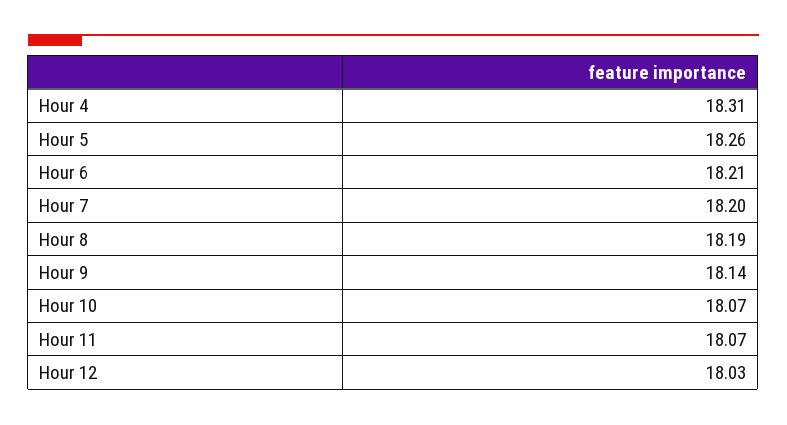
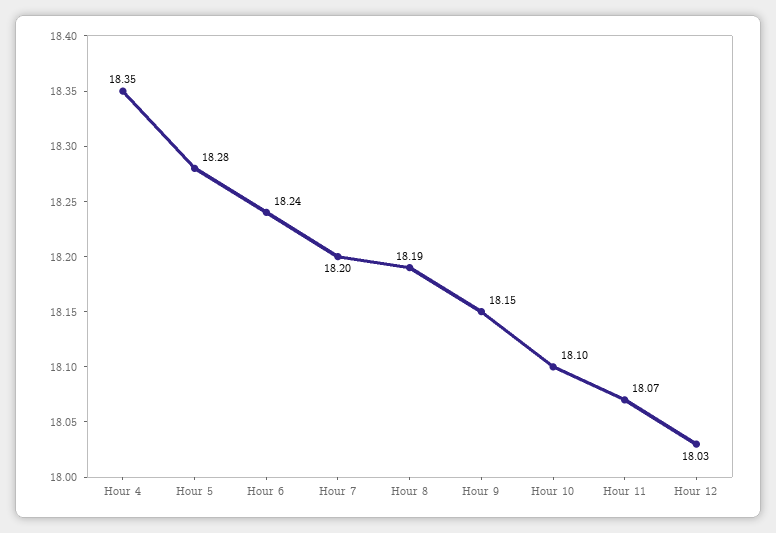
  {
-   "Hour 4": 18.31,
+   "Hour 4": 18.35,
-   "Hour 5": 18.26,
+   "Hour 5": 18.28,
-   "Hour 6": 18.21,
+   "Hour 6": 18.24,
    "Hour 7": 18.2,
    "Hour 8": 18.19,
-   "Hour 9": 18.14,
+   "Hour 9": 18.15,
-   "Hour 10": 18.07,
+   "Hour 10": 18.1,
    "Hour 11": 18.07,
    "Hour 12": 18.03
  }

